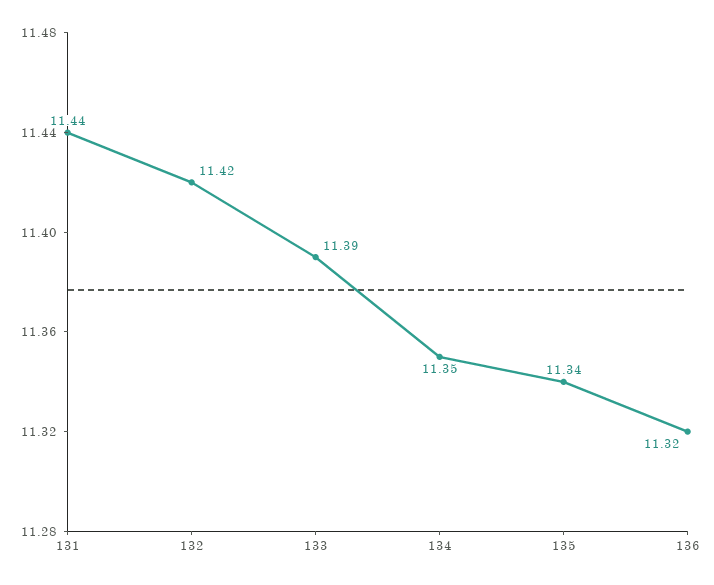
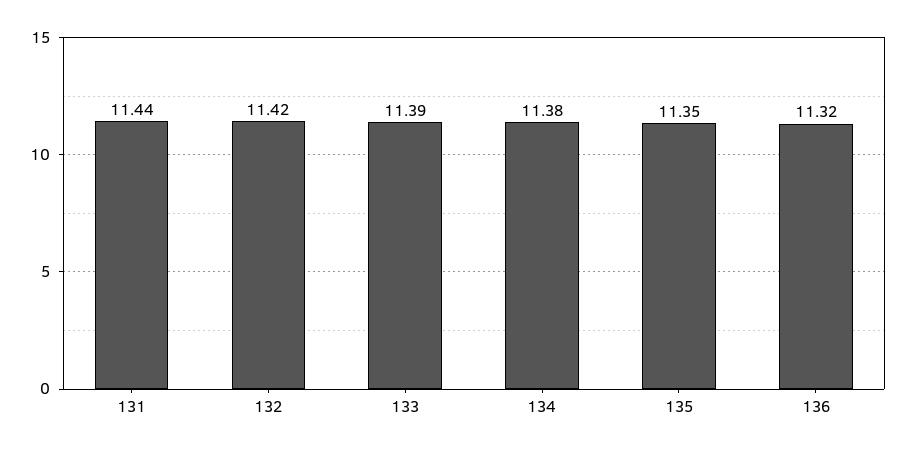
  {
    "131": 11.44,
    "132": 11.42,
    "133": 11.39,
-   "134": 11.35,
+   "134": 11.38,
-   "135": 11.34,
+   "135": 11.35,
    "136": 11.32
  }

